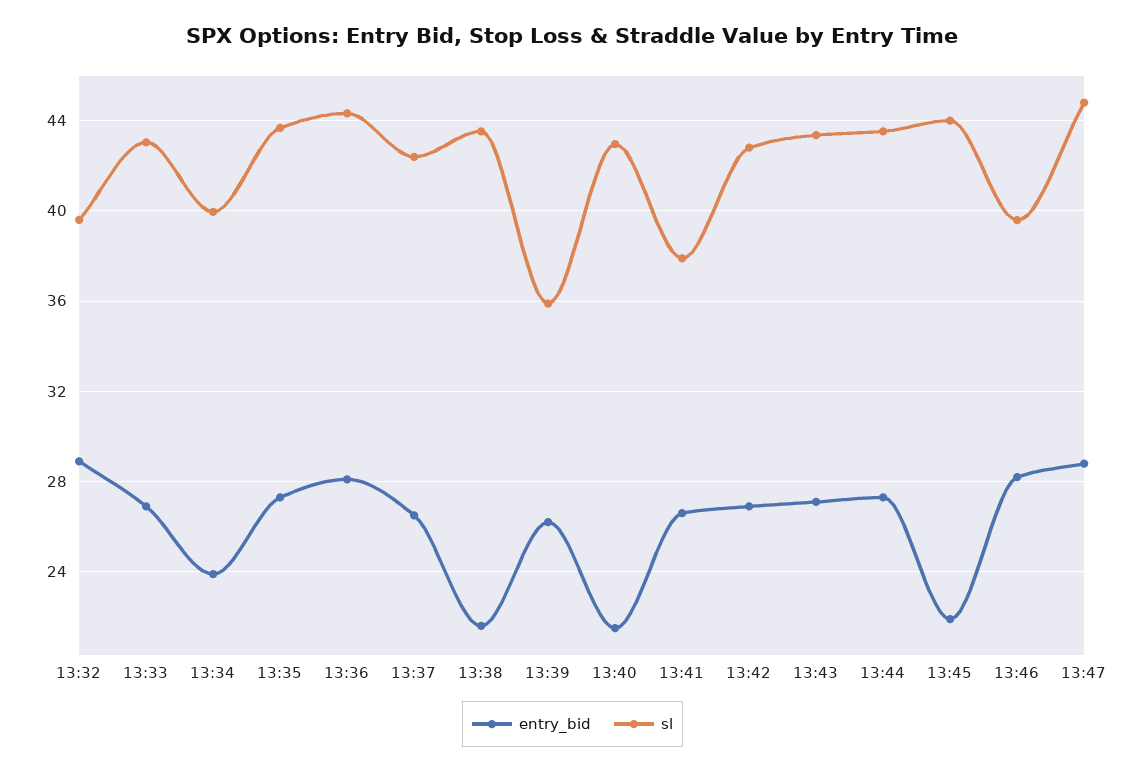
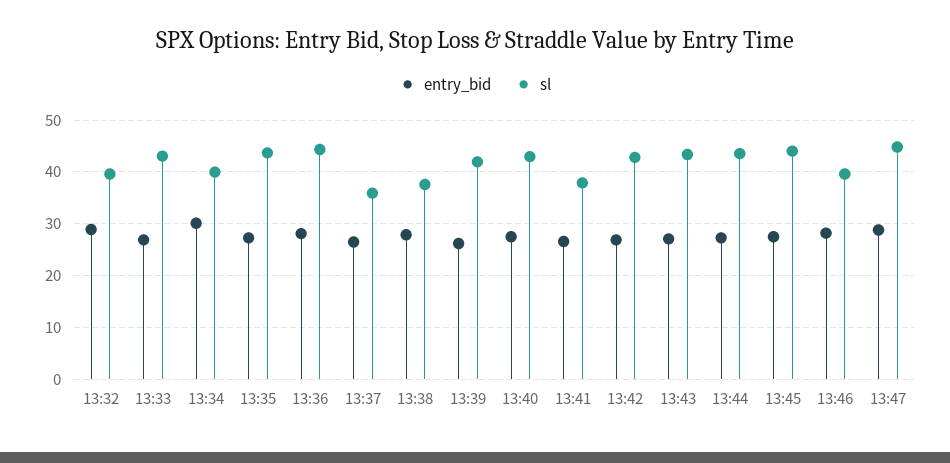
  {
    "entry_bid": {
      "13:32": 29,
      "13:33": 27,
-     "13:34": 24,
+     "13:34": 30,
      "13:35": 27.5,
      "13:36": 28,
      "13:37": 26.5,
-     "13:38": 21.5,
+     "13:38": 28,
      "13:39": 26,
-     "13:40": 21.5,
+     "13:40": 28,
      "13:41": 26.5,
      "13:42": 27,
      "13:43": 27,
      "13:44": 27.5,
-     "13:45": 22,
+     "13:45": 28,
      "13:46": 28,
      "13:47": 29
    },
    "sl": {
      "13:32": 39.5,
      "13:33": 43,
      "13:34": 40,
      "13:35": 43.5,
      "13:36": 44.5,
-     "13:37": 42.5,
+     "13:37": 36,
-     "13:38": 43.5,
+     "13:38": 38,
-     "13:39": 36,
+     "13:39": 42,
      "13:40": 43,
      "13:41": 38,
      "13:42": 43,
      "13:43": 43.5,
      "13:44": 43.5,
      "13:45": 44,
      "13:46": 39.5,
      "13:47": 45
    }
  }

